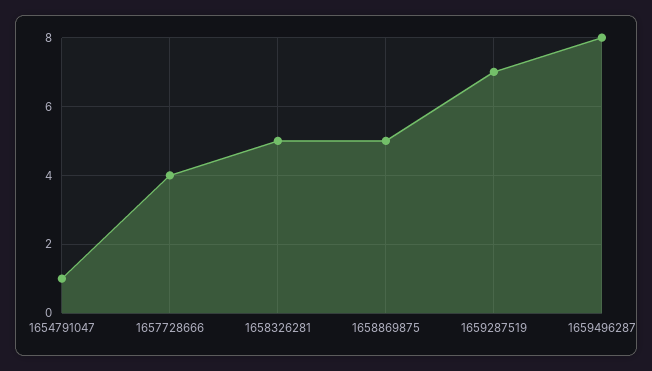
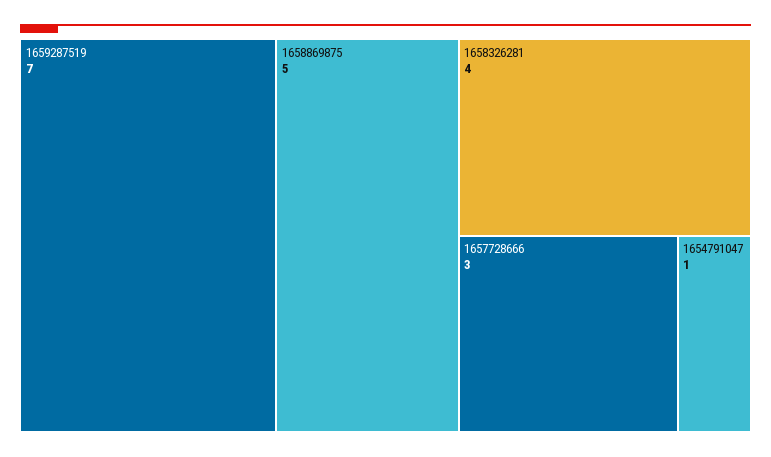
  {
    "1654791047": 1,
-   "1657728666": 4,
+   "1657728666": 3,
-   "1658326281": 5,
+   "1658326281": 4,
    "1658869875": 5,
-   "1659287519": 7,
+   "1659287519": 7
-   "1659496287": 8
  }

